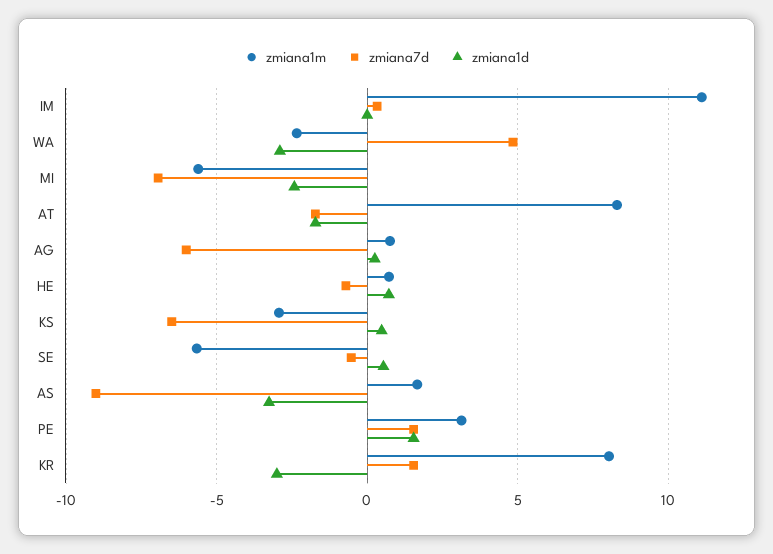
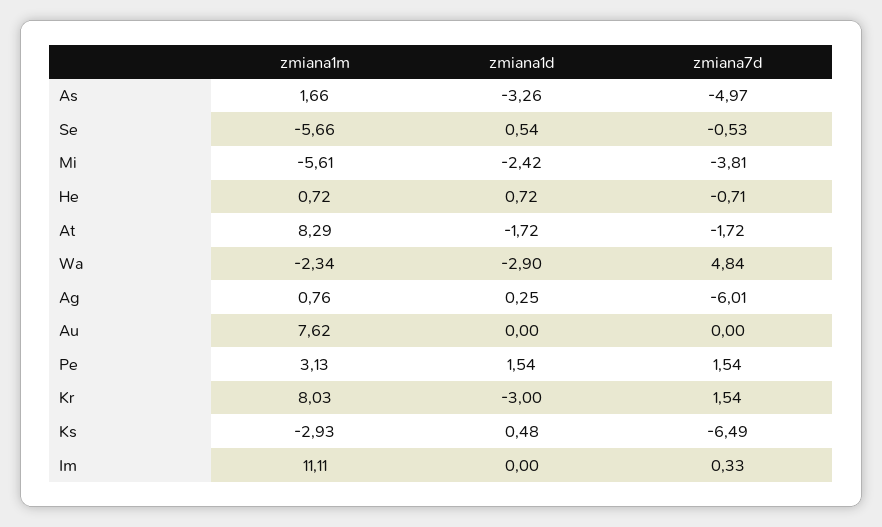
  {
    "zmiana1m": {
      "IM": 11.11,
      "WA": -2.34,
      "MI": -5.61,
      "AT": 8.29,
      "AG": 0.76,
      "HE": 0.72,
      "KS": -2.93,
      "SE": -5.66,
      "AS": 1.66,
      "PE": 3.13,
-     "KR": 8.03
+     "KR": 8.03,
+     "Au": 7.62
    },
    "zmiana7d": {
      "IM": 0.33,
      "WA": 4.84,
-     "MI": -7,
+     "MI": -3.81,
      "AT": -1.72,
      "AG": -6.01,
      "HE": -0.71,
      "KS": -6.49,
      "SE": -0.53,
-     "AS": -9,
+     "AS": -4.97,
      "PE": 1.54,
-     "KR": 1.54
+     "KR": 1.54,
+     "Au": 0
    },
    "zmiana1d": {
      "IM": 0,
      "WA": -2.9,
      "MI": -2.42,
      "AT": -1.72,
      "AG": 0.25,
      "HE": 0.72,
      "KS": 0.48,
      "SE": 0.54,
      "AS": -3.26,
      "PE": 1.54,
-     "KR": -3
+     "KR": -3,
+     "Au": 0
    }
  }

